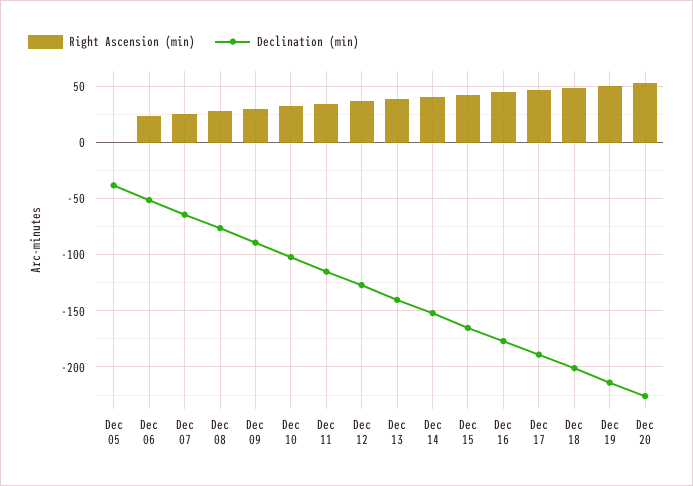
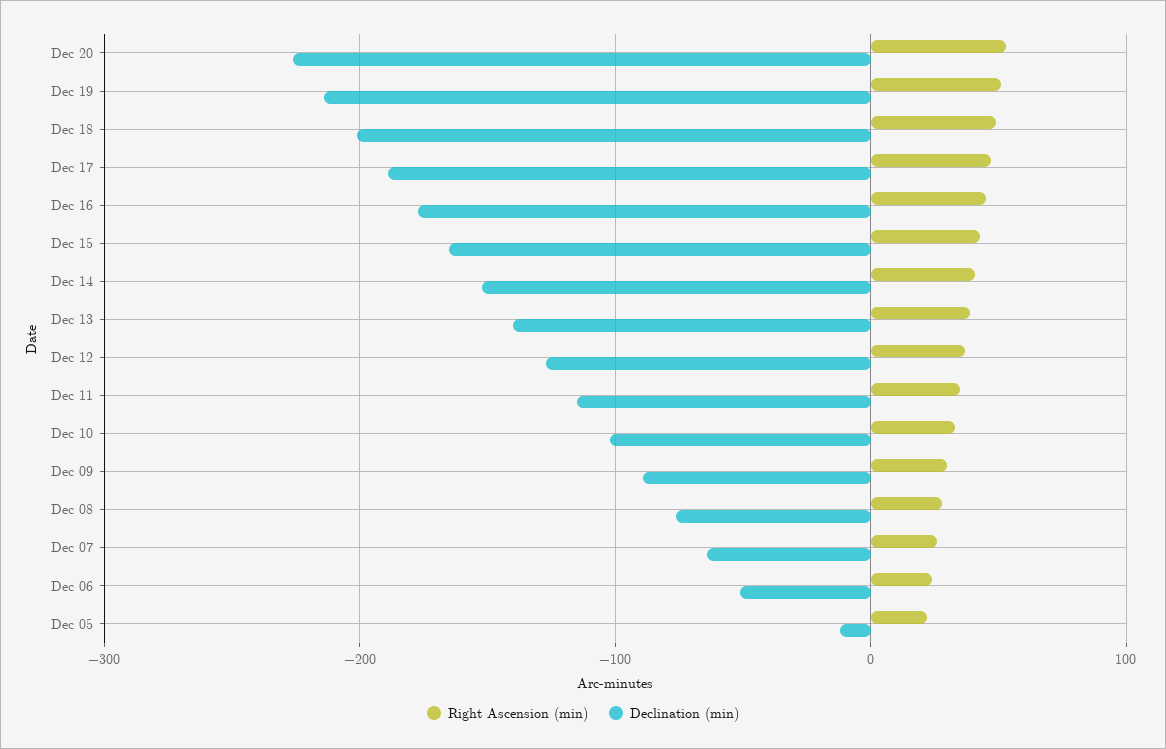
  {
    "Right Ascension (min)": {
-     "Dec 05": 0,
+     "Dec 05": 20,
      "Dec 06": 20,
      "Dec 07": 30,
      "Dec 08": 30,
      "Dec 09": 30,
      "Dec 10": 30,
      "Dec 11": 40,
      "Dec 12": 40,
      "Dec 13": 40,
      "Dec 14": 40,
      "Dec 15": 40,
      "Dec 16": 50,
      "Dec 17": 50,
      "Dec 18": 50,
      "Dec 19": 50,
      "Dec 20": 50
    },
    "Declination (min)": {
-     "Dec 05": -40,
+     "Dec 05": -10,
      "Dec 06": -50,
      "Dec 07": -60,
      "Dec 08": -80,
      "Dec 09": -90,
      "Dec 10": -100,
      "Dec 11": -120,
      "Dec 12": -130,
      "Dec 13": -140,
      "Dec 14": -150,
      "Dec 15": -170,
      "Dec 16": -180,
      "Dec 17": -190,
      "Dec 18": -200,
      "Dec 19": -210,
      "Dec 20": -230
    }
  }

